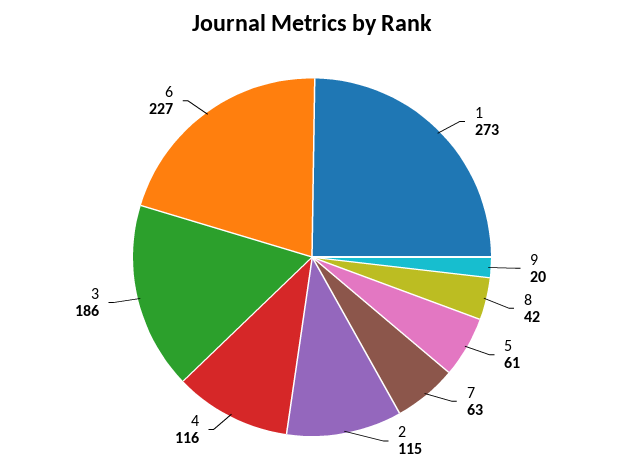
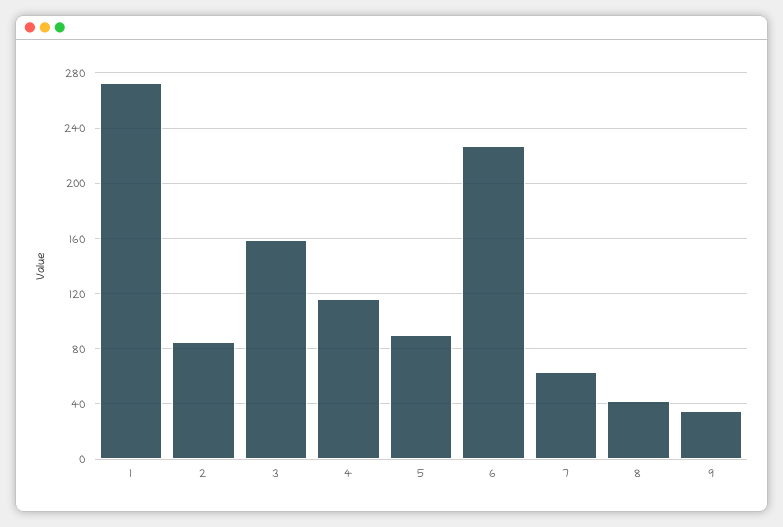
  {
    "1": 273,
-   "9": 20,
+   "9": 35,
    "8": 42,
-   "5": 61,
+   "5": 90,
    "7": 63,
-   "2": 115,
+   "2": 85,
    "4": 116,
-   "3": 186,
+   "3": 160,
    "6": 227
  }

